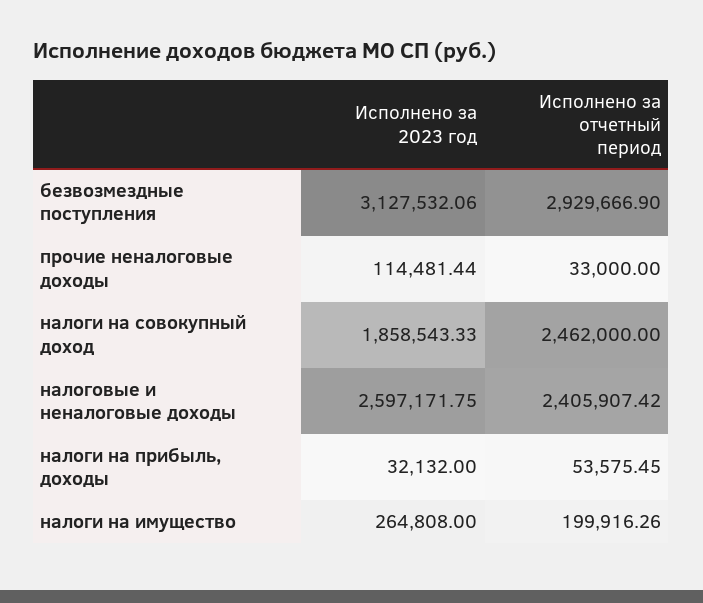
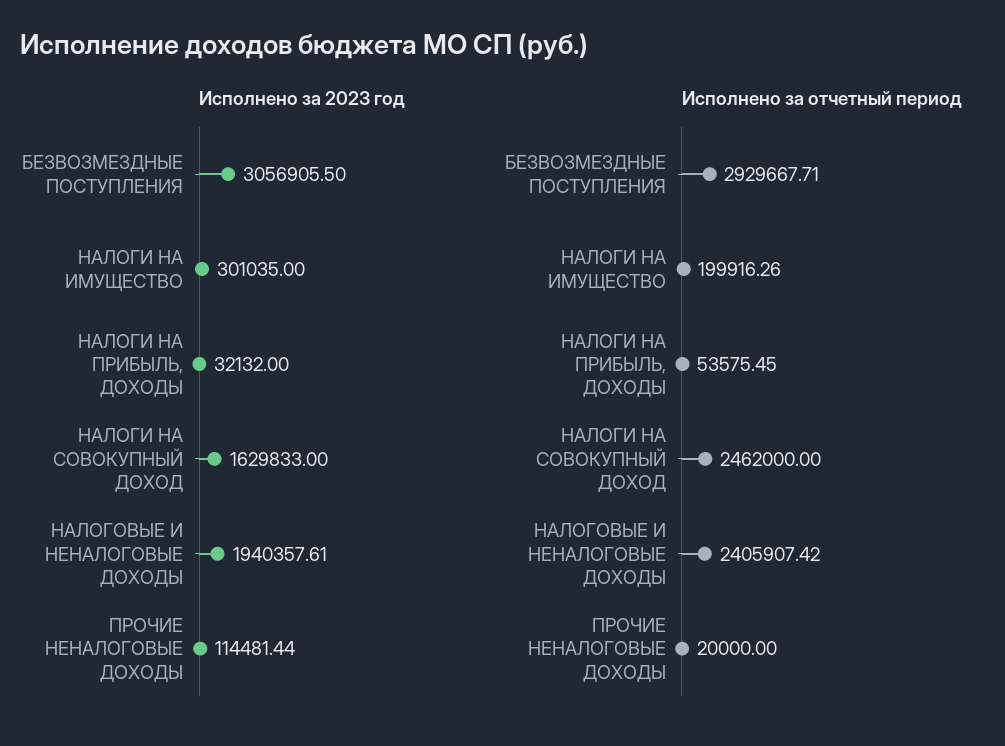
  {
    "Исполнено за 2023 год": {
-     "безвозмездные поступления": 3127532.06,
+     "безвозмездные поступления": 3056905.5,
      "прочие неналоговые доходы": 114481.44,
-     "налоги на совокупный доход": 1858543.33,
+     "налоги на совокупный доход": 1629833,
-     "налоговые и неналоговые доходы": 2597171.75,
+     "налоговые и неналоговые доходы": 1940357.61,
      "налоги на прибыль, доходы": 32132,
-     "налоги на имущество": 264808
+     "налоги на имущество": 301035
    },
    "Исполнено за отчетный период": {
-     "безвозмездные поступления": 2929666.9,
+     "безвозмездные поступления": 2929667.71,
-     "прочие неналоговые доходы": 33000,
+     "прочие неналоговые доходы": 20000,
      "налоги на совокупный доход": 2462000,
      "налоговые и неналоговые доходы": 2405907.42,
      "налоги на прибыль, доходы": 53575.45,
      "налоги на имущество": 199916.26
    }
  }

